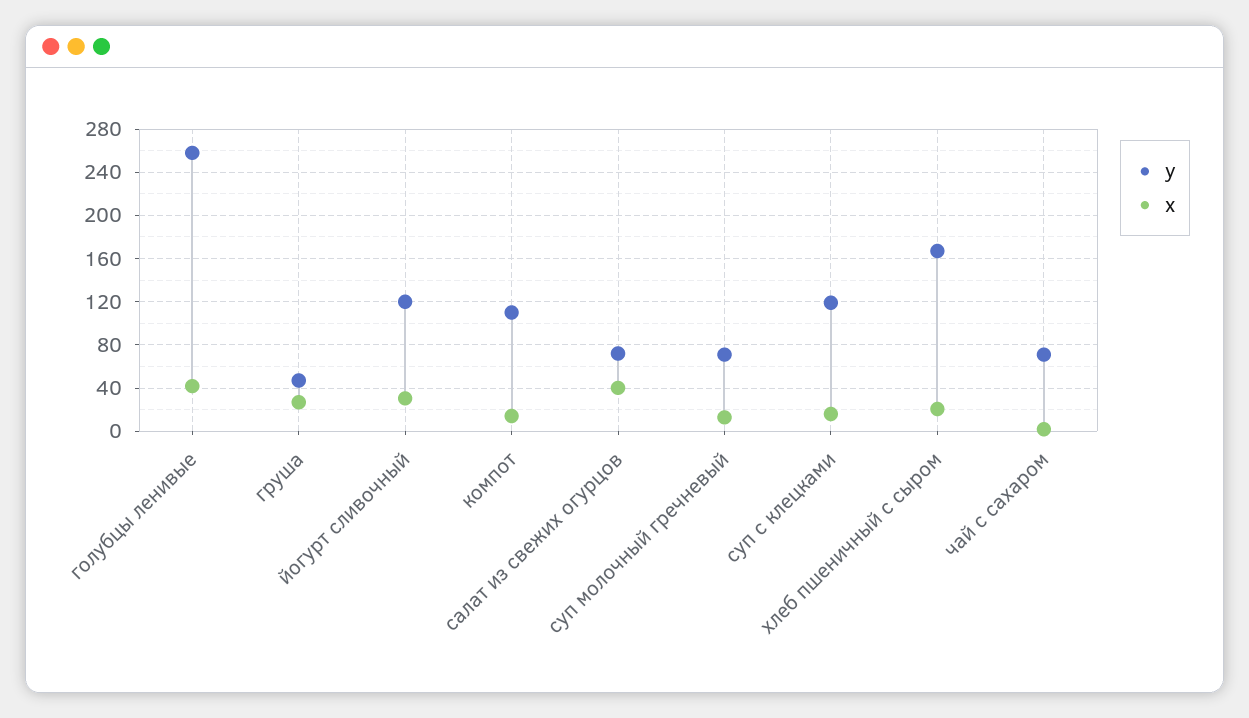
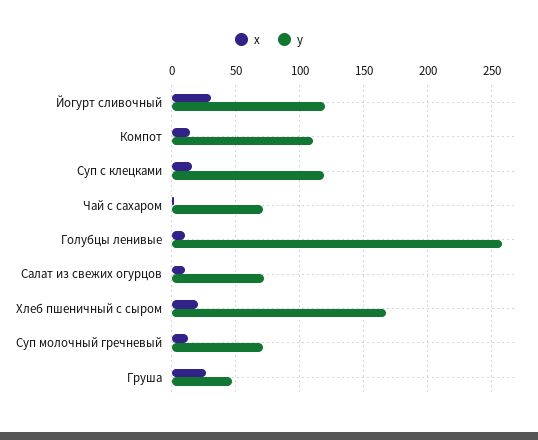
  {
    "y": {
      "голубцы ленивые": 260,
      "груша": 45,
      "йогурт сливочный": 120,
      "компот": 110,
      "салат из свежих огурцов": 70,
      "суп молочный гречневый": 70,
      "суп с клецками": 120,
      "хлеб пшеничный с сыром": 165,
      "чай с сахаром": 70
    },
    "x": {
-     "голубцы ленивые": 40,
+     "голубцы ленивые": 10,
      "груша": 25,
      "йогурт сливочный": 30,
      "компот": 15,
-     "салат из свежих огурцов": 40,
+     "салат из свежих огурцов": 10,
      "суп молочный гречневый": 15,
      "суп с клецками": 15,
      "хлеб пшеничный с сыром": 20,
      "чай с сахаром": 0
    }
  }

